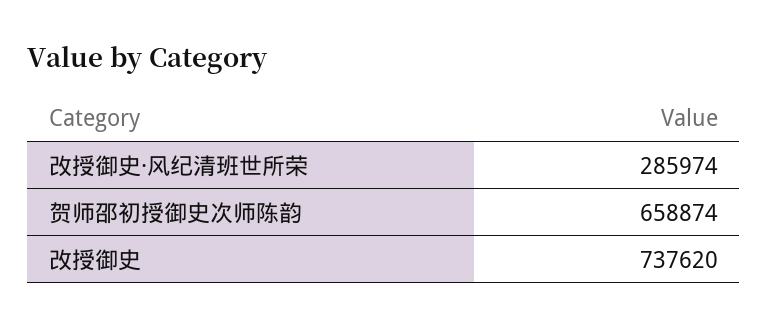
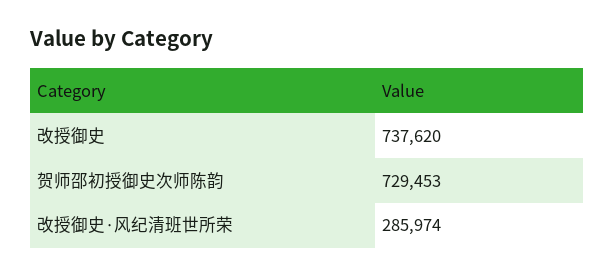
  {
    "改授御史·风纪清班世所荣": 285974,
-   "贺师邵初授御史次师陈韵": 658874,
+   "贺师邵初授御史次师陈韵": 729453,
    "改授御史": 737620
  }

